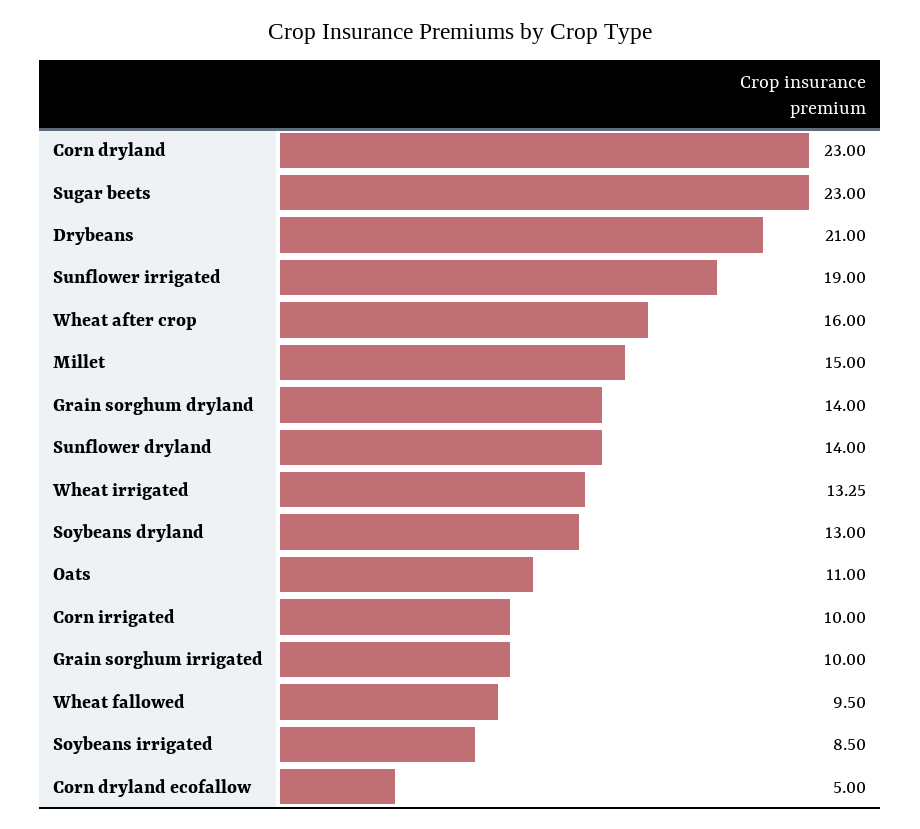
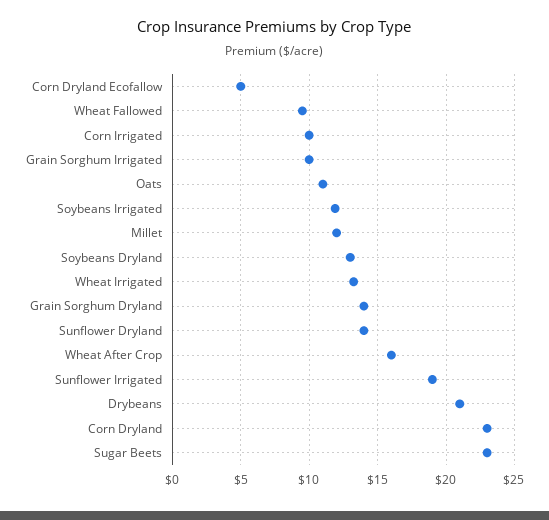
  {
    "Corn dryland": 23,
    "Sugar beets": 23,
    "Drybeans": 21,
    "Sunflower irrigated": 19,
    "Wheat after crop": 16,
-   "Millet": 15,
+   "Millet": 12,
    "Grain sorghum dryland": 14,
    "Sunflower dryland": 14,
    "Wheat irrigated": 13.25,
    "Soybeans dryland": 13,
    "Oats": 11,
    "Corn irrigated": 10,
    "Grain sorghum irrigated": 10,
    "Wheat fallowed": 9.5,
-   "Soybeans irrigated": 8.5,
+   "Soybeans irrigated": 12,
    "Corn dryland ecofallow": 5
  }

